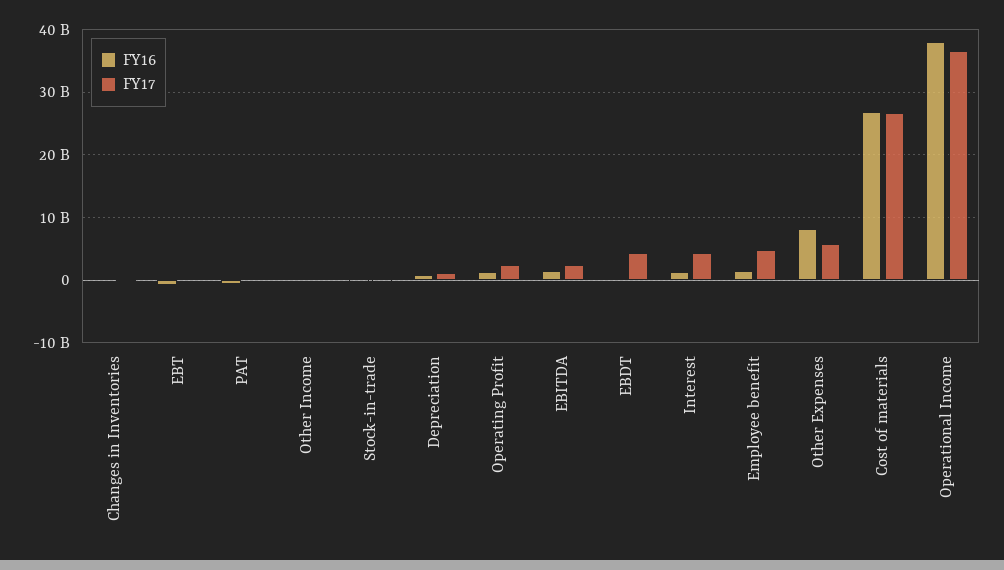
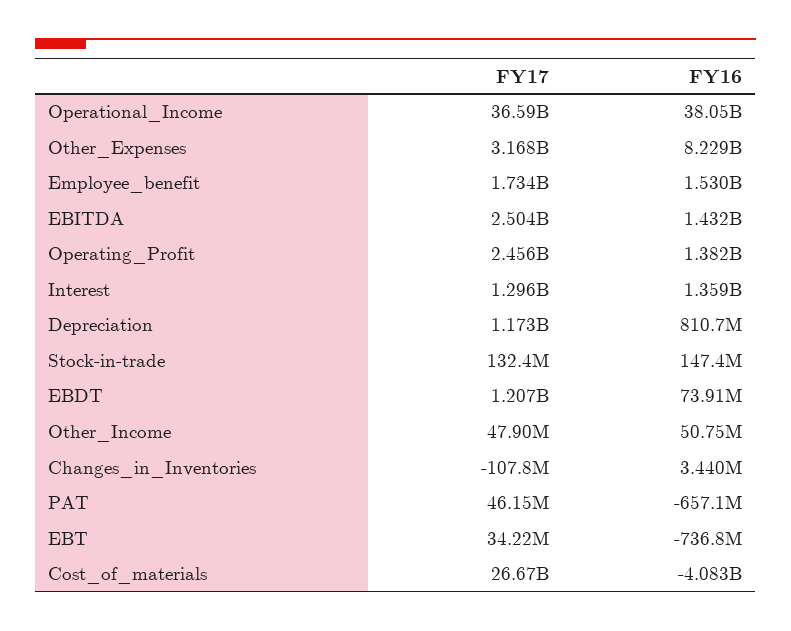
  {
    "FY16": {
      "Changes in Inventories": 3440000,
      "EBT": -736800000,
      "PAT": -657100000,
      "Other Income": 50750000,
      "Stock-in-trade": 147400000,
      "Depreciation": 810700000,
      "Operating Profit": 1382000000,
      "EBITDA": 1432000000,
      "EBDT": 73910000,
      "Interest": 1359000000,
      "Employee benefit": 1530000000,
      "Other Expenses": 8229000000,
-     "Cost of materials": 27000000000,
+     "Cost of materials": -4083000000,
      "Operational Income": 38050000000
    },
    "FY17": {
      "Changes in Inventories": -107800000,
      "EBT": 34220000,
      "PAT": 46150000,
      "Other Income": 47900000,
      "Stock-in-trade": 132400000,
      "Depreciation": 1173000000,
      "Operating Profit": 2456000000,
      "EBITDA": 2504000000,
-     "EBDT": 4000000000,
+     "EBDT": 1207000000,
-     "Interest": 4000000000,
+     "Interest": 1296000000,
-     "Employee benefit": 5000000000,
+     "Employee benefit": 1734000000,
-     "Other Expenses": 6000000000,
+     "Other Expenses": 3168000000,
      "Cost of materials": 26670000000,
      "Operational Income": 36590000000
    }
  }

